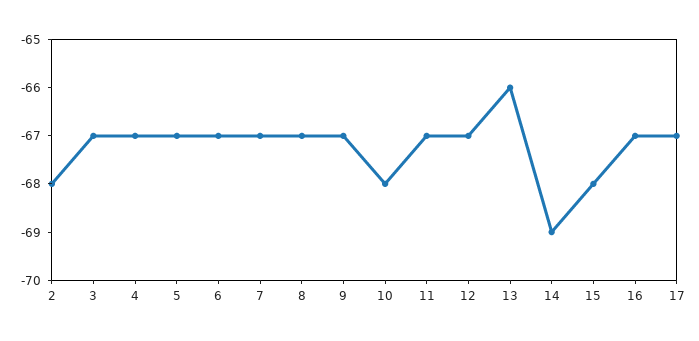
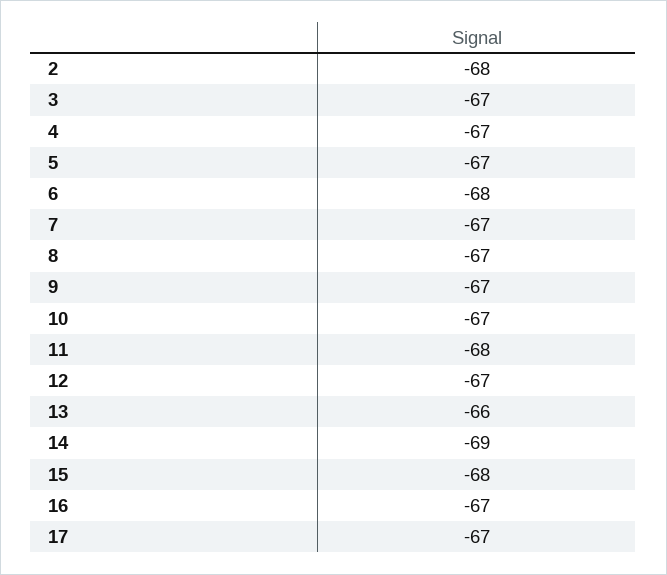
  {
    "2": -68,
    "3": -67,
    "4": -67,
    "5": -67,
-   "6": -67,
+   "6": -68,
    "7": -67,
    "8": -67,
    "9": -67,
-   "10": -68,
+   "10": -67,
-   "11": -67,
+   "11": -68,
    "12": -67,
    "13": -66,
    "14": -69,
    "15": -68,
    "16": -67,
    "17": -67
  }

